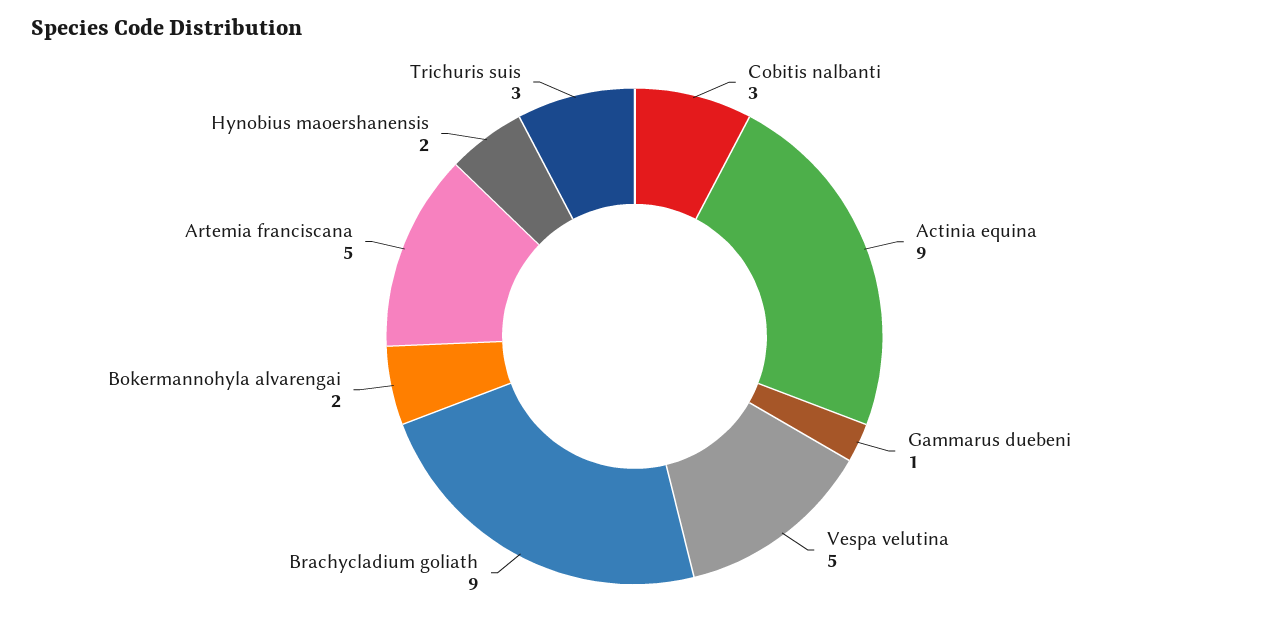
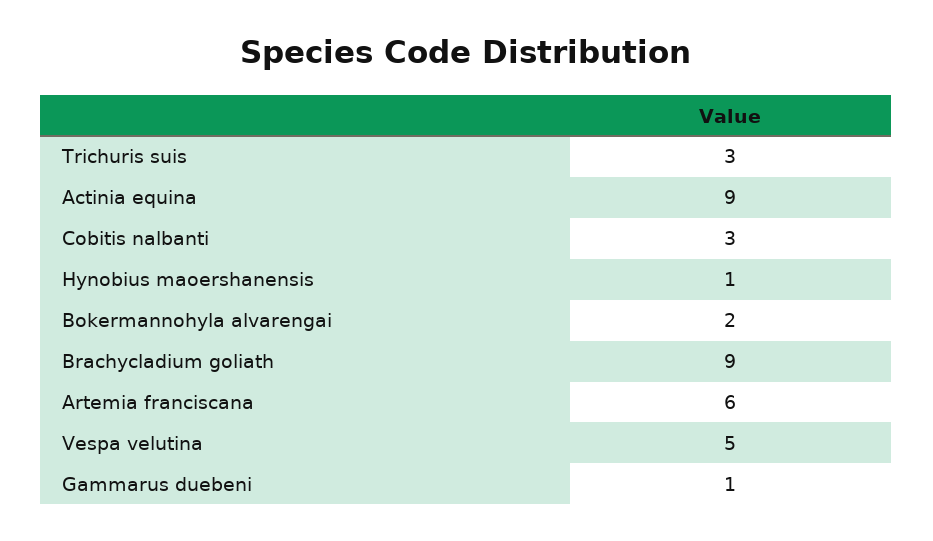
  {
    "Cobitis nalbanti": 3,
    "Actinia equina": 9,
    "Gammarus duebeni": 1,
    "Vespa velutina": 5,
    "Brachycladium goliath": 9,
    "Bokermannohyla alvarengai": 2,
-   "Artemia franciscana": 5,
+   "Artemia franciscana": 6,
-   "Hynobius maoershanensis": 2,
+   "Hynobius maoershanensis": 1,
    "Trichuris suis": 3
  }

